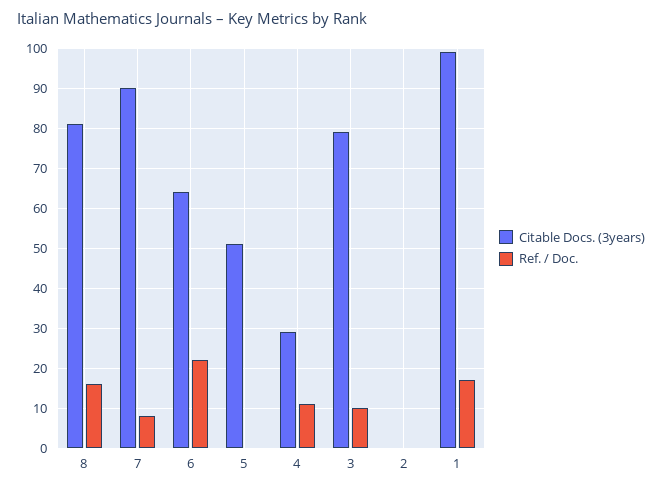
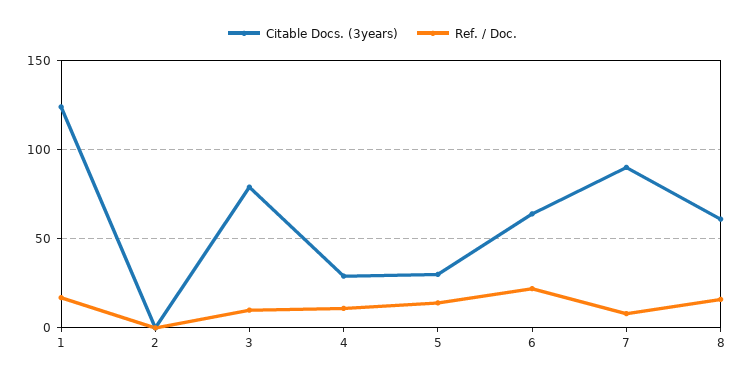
  {
    "Citable Docs. (3years)": {
-     "8": 80,
+     "8": 60,
      "7": 90,
      "6": 65,
-     "5": 50,
+     "5": 30,
      "4": 30,
      "3": 80,
      "2": 0,
-     "1": 100
+     "1": 125
    },
    "Ref. / Doc.": {
      "8": 15,
      "7": 10,
      "6": 20,
-     "5": 0,
+     "5": 15,
      "4": 10,
      "3": 10,
      "2": 0,
      "1": 15
    }
  }

